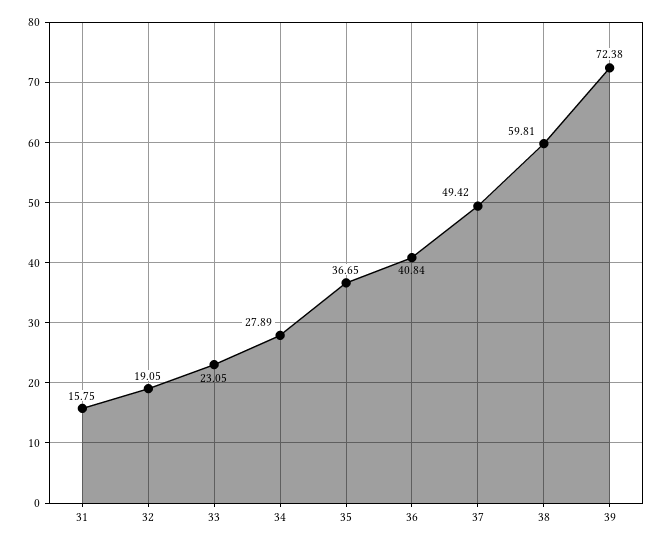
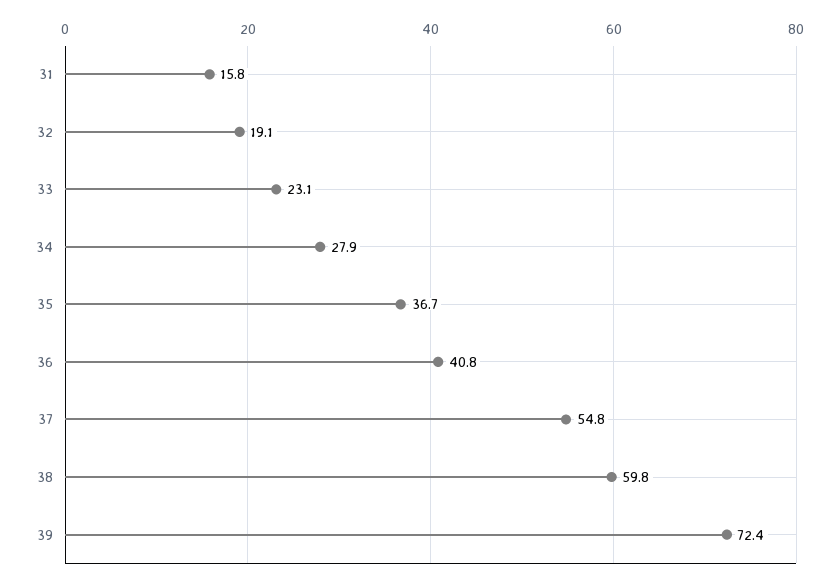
  {
    "31": 15.75,
    "32": 19.05,
    "33": 23.05,
    "34": 27.89,
    "35": 36.65,
    "36": 40.84,
-   "37": 49.42,
+   "37": 54.8,
    "38": 59.81,
    "39": 72.38
  }

